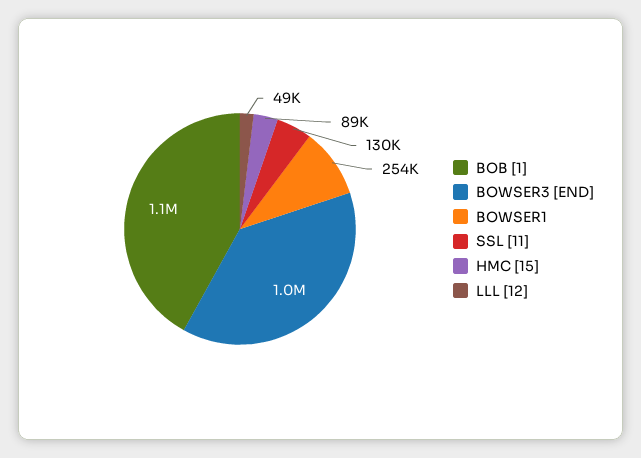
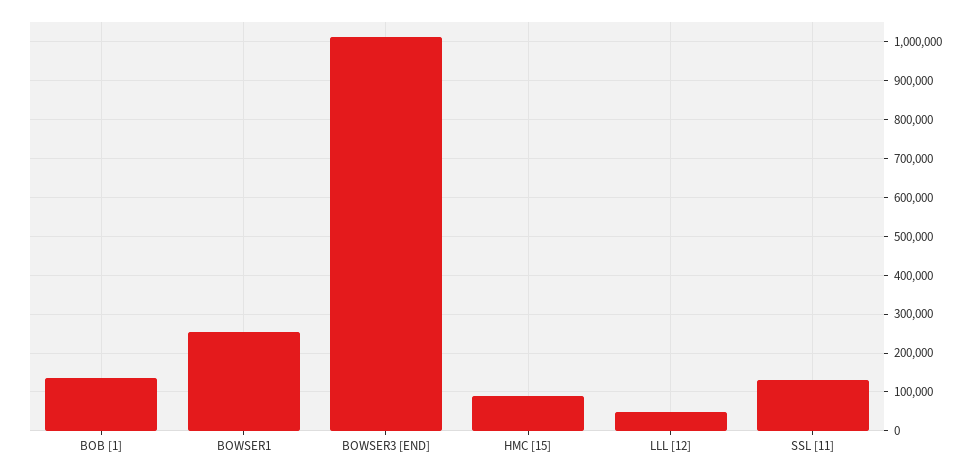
  {
-   "BOB [1]": 1100000,
+   "BOB [1]": 140000,
    "BOWSER3 [END]": 1000000,
    "BOWSER1": 254000,
    "SSL [11]": 130000,
    "HMC [15]": 89000,
    "LLL [12]": 49000
  }

